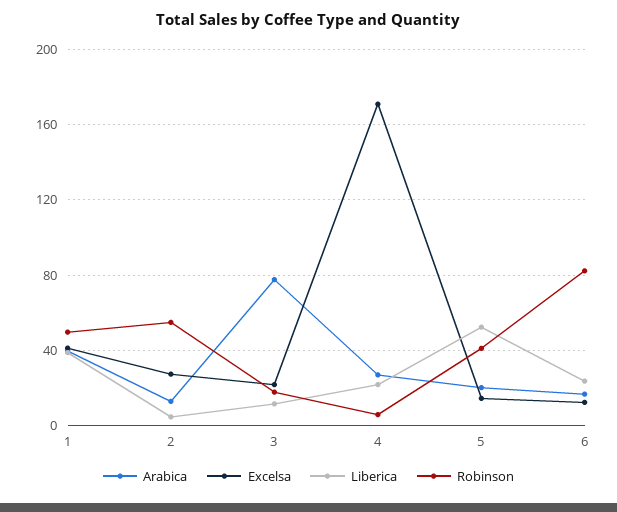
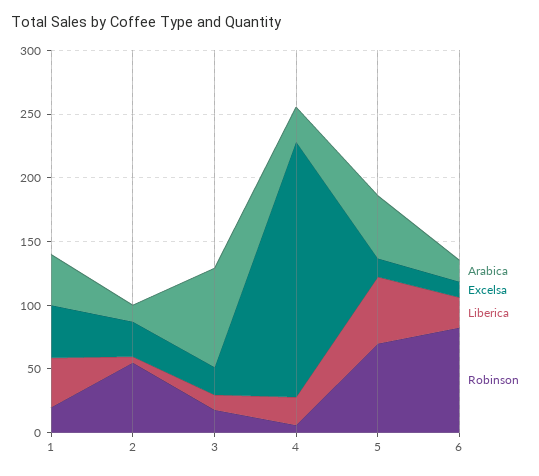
  {
    "Arabica": {
      "1": 40,
      "2": 15,
      "3": 80,
      "4": 25,
-     "5": 20,
+     "5": 50,
      "6": 15
    },
    "Excelsa": {
      "1": 40,
      "2": 30,
      "3": 20,
-     "4": 170,
+     "4": 200,
      "5": 15,
      "6": 10
    },
    "Liberica": {
      "1": 40,
      "2": 5,
      "3": 10,
      "4": 20,
      "5": 50,
      "6": 25
    },
    "Robinson": {
-     "1": 50,
+     "1": 20,
      "2": 55,
      "3": 20,
      "4": 5,
-     "5": 40,
+     "5": 70,
      "6": 80
    }
  }

